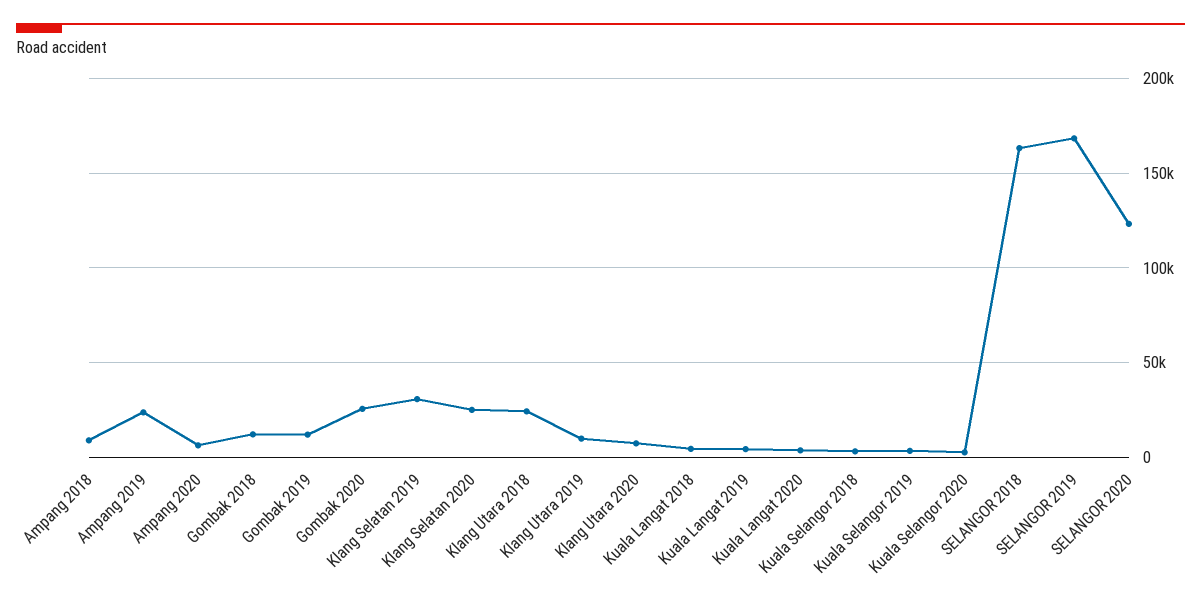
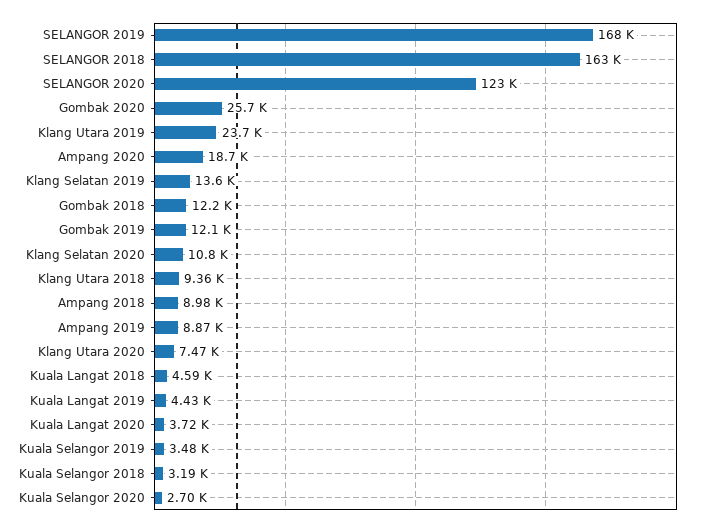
  {
    "Ampang 2018": 8980,
-   "Ampang 2019": 25000,
+   "Ampang 2019": 8870,
-   "Ampang 2020": 5000,
+   "Ampang 2020": 18700,
    "Gombak 2018": 12200,
    "Gombak 2019": 12100,
    "Gombak 2020": 25700,
-   "Klang Selatan 2019": 30000,
+   "Klang Selatan 2019": 13600,
-   "Klang Selatan 2020": 25000,
+   "Klang Selatan 2020": 10800,
-   "Klang Utara 2018": 25000,
+   "Klang Utara 2018": 9360,
-   "Klang Utara 2019": 10000,
+   "Klang Utara 2019": 23700,
    "Klang Utara 2020": 7470,
    "Kuala Langat 2018": 4590,
    "Kuala Langat 2019": 4430,
    "Kuala Langat 2020": 3720,
    "Kuala Selangor 2018": 3190,
    "Kuala Selangor 2019": 3480,
    "Kuala Selangor 2020": 2700,
    "SELANGOR 2018": 163000,
    "SELANGOR 2019": 168000,
    "SELANGOR 2020": 123000
  }

